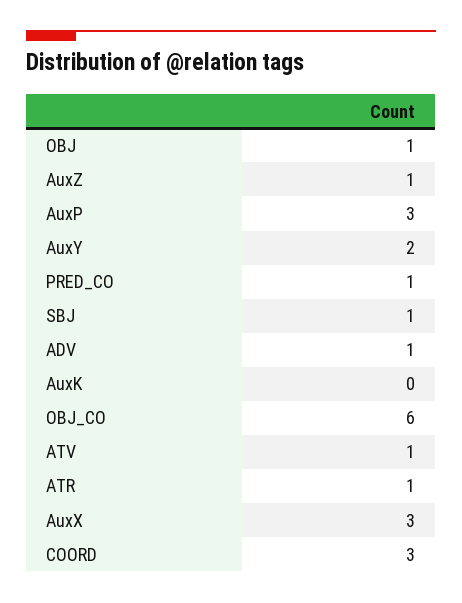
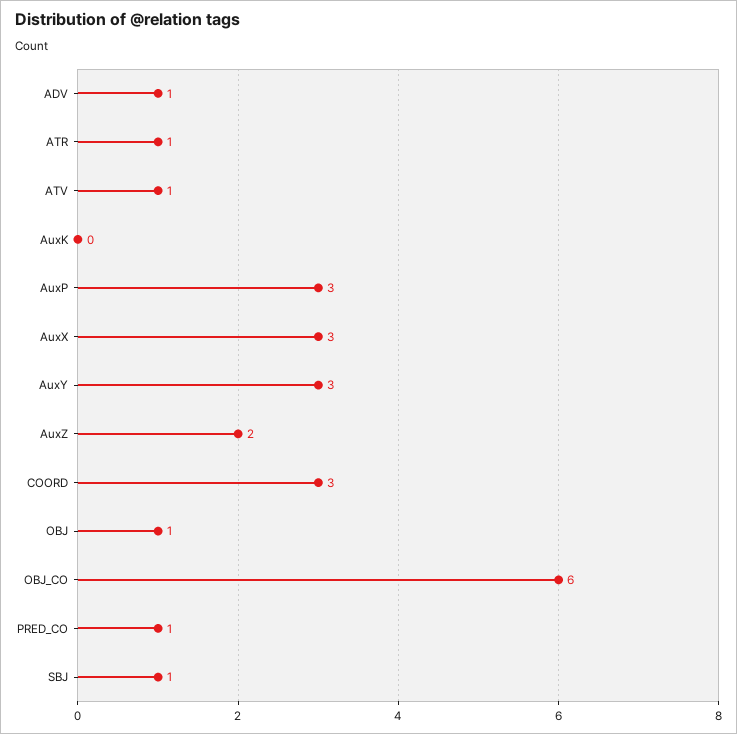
  {
    "OBJ": 1,
-   "AuxZ": 1,
+   "AuxZ": 2,
    "AuxP": 3,
-   "AuxY": 2,
+   "AuxY": 3,
    "PRED_CO": 1,
    "SBJ": 1,
    "ADV": 1,
    "AuxK": 0,
    "OBJ_CO": 6,
    "ATV": 1,
    "ATR": 1,
    "AuxX": 3,
    "COORD": 3
  }

